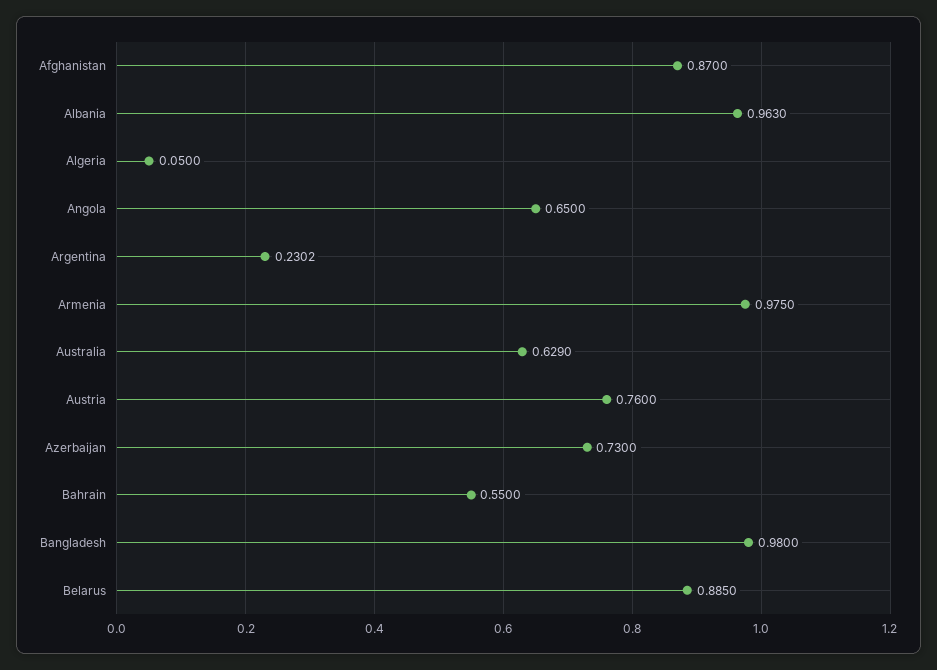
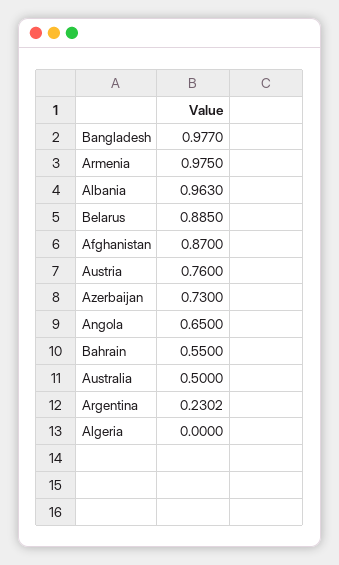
  {
    "Afghanistan": 0.87,
    "Albania": 0.963,
-   "Algeria": 0.05,
+   "Algeria": 0,
    "Angola": 0.65,
    "Argentina": 0.2302,
    "Armenia": 0.975,
-   "Australia": 0.629,
+   "Australia": 0.5,
    "Austria": 0.76,
    "Azerbaijan": 0.73,
    "Bahrain": 0.55,
-   "Bangladesh": 0.98,
+   "Bangladesh": 0.977,
    "Belarus": 0.885
  }

